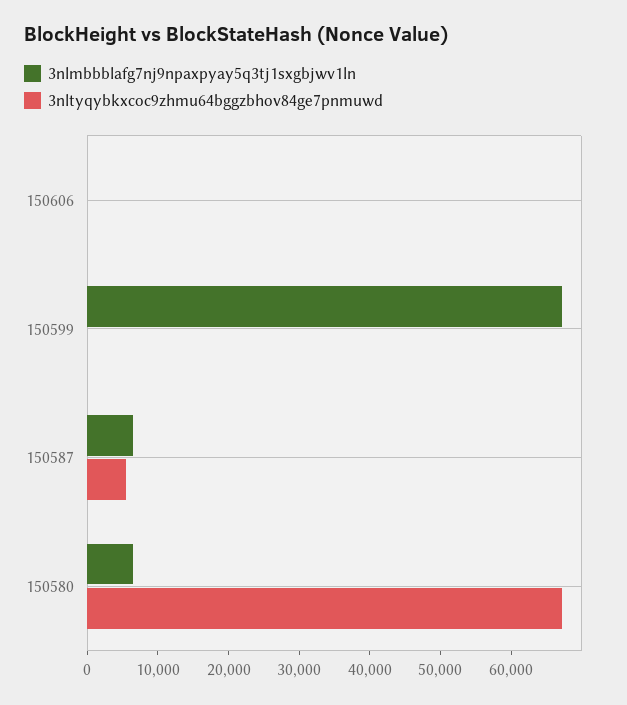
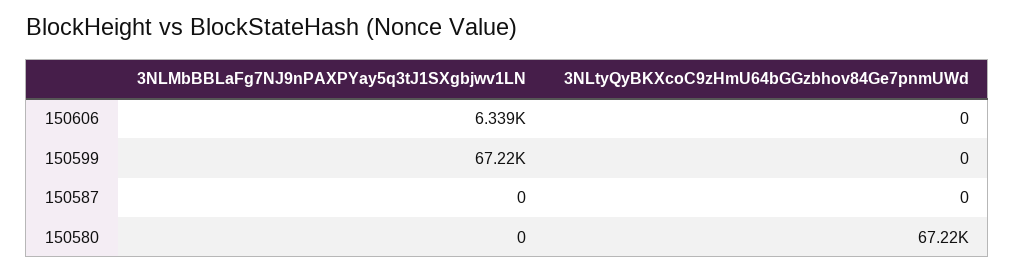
  {
    "3nlmbbblafg7nj9npaxpyay5q3tj1sxgbjwv1ln": {
-     "150606": 0,
+     "150606": 6339,
      "150599": 67220,
-     "150587": 6000,
+     "150587": 0,
-     "150580": 6000
+     "150580": 0
    },
    "3nltyqybkxcoc9zhmu64bggzbhov84ge7pnmuwd": {
      "150606": 0,
      "150599": 0,
-     "150587": 6000,
+     "150587": 0,
      "150580": 67220
    }
  }

